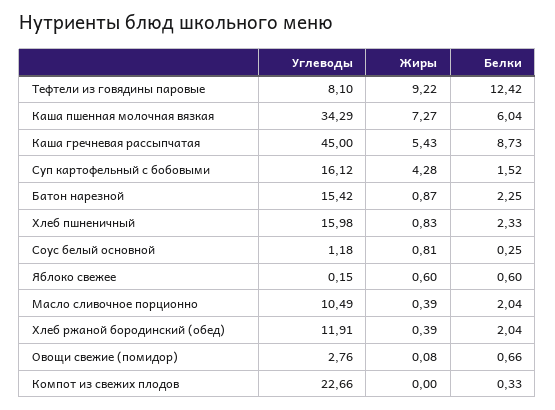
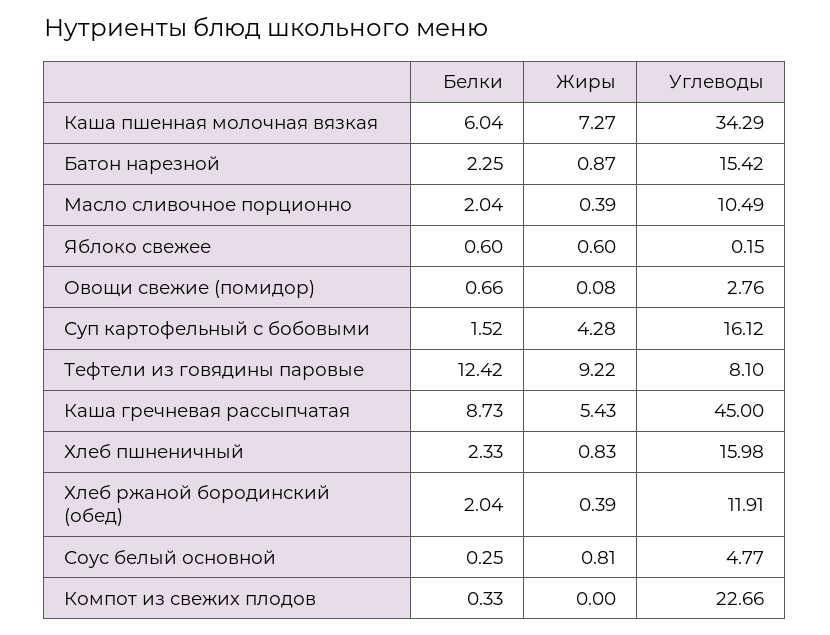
  {
    "Углеводы": {
      "Тефтели из говядины паровые": 8.1,
      "Каша пшенная молочная вязкая": 34.29,
      "Каша гречневая рассыпчатая": 45,
      "Суп картофельный с бобовыми": 16.12,
      "Батон нарезной": 15.42,
      "Хлеб пшненичный": 15.98,
-     "Соус белый основной": 1.18,
+     "Соус белый основной": 4.77,
      "Яблоко свежее": 0.15,
      "Масло сливочное порционно": 10.49,
      "Хлеб ржаной бородинский (обед)": 11.91,
      "Овощи свежие (помидор)": 2.76,
      "Компот из свежих плодов": 22.66
    },
    "Жиры": {
      "Тефтели из говядины паровые": 9.22,
      "Каша пшенная молочная вязкая": 7.27,
      "Каша гречневая рассыпчатая": 5.43,
      "Суп картофельный с бобовыми": 4.28,
      "Батон нарезной": 0.87,
      "Хлеб пшненичный": 0.83,
      "Соус белый основной": 0.81,
      "Яблоко свежее": 0.6,
      "Масло сливочное порционно": 0.39,
      "Хлеб ржаной бородинский (обед)": 0.39,
      "Овощи свежие (помидор)": 0.08,
      "Компот из свежих плодов": 0
    },
    "Белки": {
      "Тефтели из говядины паровые": 12.42,
      "Каша пшенная молочная вязкая": 6.04,
      "Каша гречневая рассыпчатая": 8.73,
      "Суп картофельный с бобовыми": 1.52,
      "Батон нарезной": 2.25,
      "Хлеб пшненичный": 2.33,
      "Соус белый основной": 0.25,
      "Яблоко свежее": 0.6,
      "Масло сливочное порционно": 2.04,
      "Хлеб ржаной бородинский (обед)": 2.04,
      "Овощи свежие (помидор)": 0.66,
      "Компот из свежих плодов": 0.33
    }
  }

